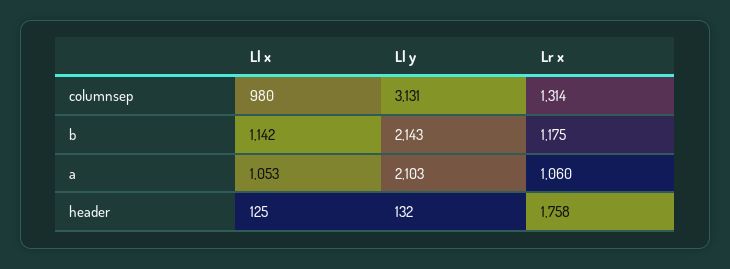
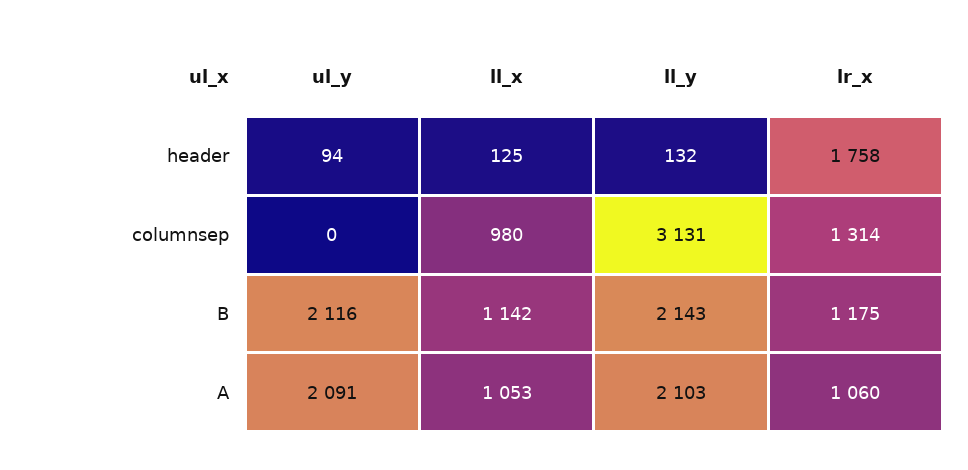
  {
    "Ll x": {
      "columnsep": 980,
      "b": 1142,
      "a": 1053,
      "header": 125
    },
    "Ll y": {
      "columnsep": 3131,
      "b": 2143,
      "a": 2103,
      "header": 132
    },
    "Lr x": {
      "columnsep": 1314,
      "b": 1175,
      "a": 1060,
      "header": 1758
-   }
+   },
+   "ul_y": {
+     "header": 94,
+     "columnsep": 0,
+     "b": 2116,
+     "a": 2091
+   }
  }

